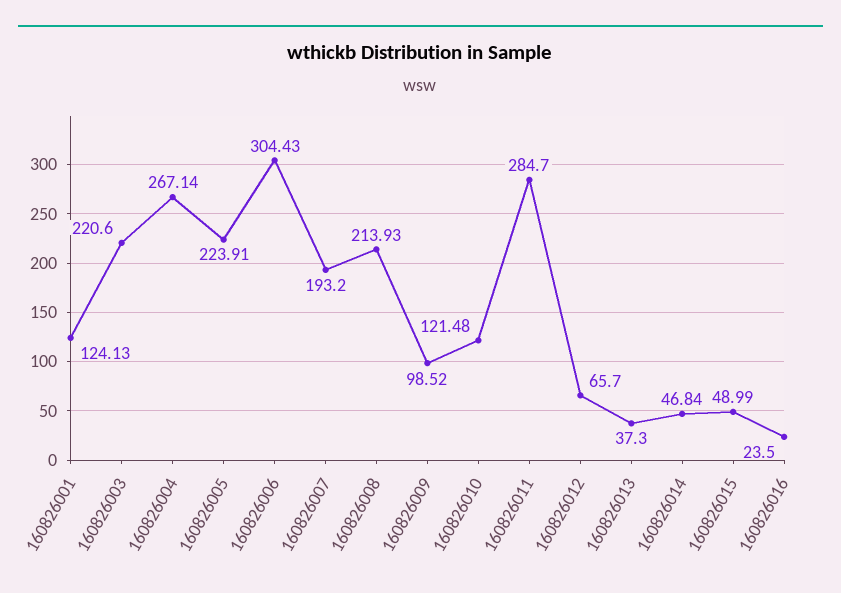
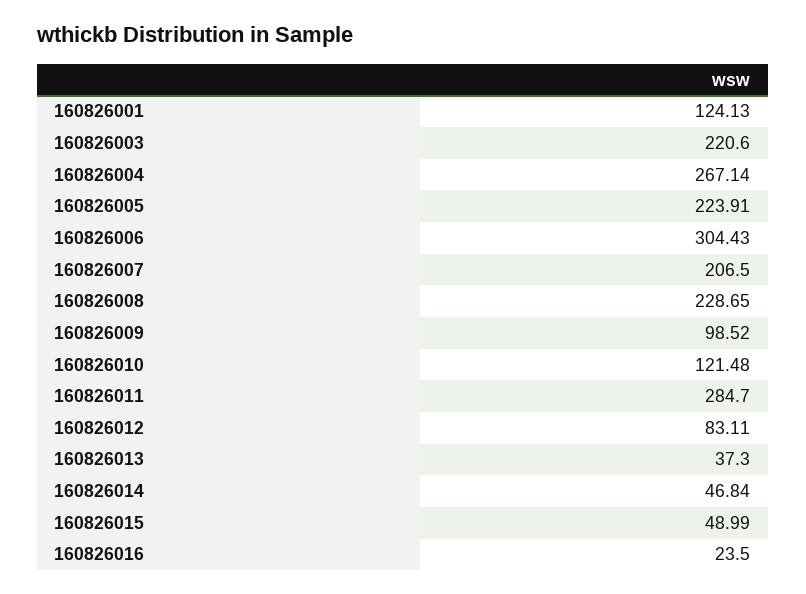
  {
    "160826001": 124.13,
    "160826003": 220.6,
    "160826004": 267.14,
    "160826005": 223.91,
    "160826006": 304.43,
-   "160826007": 193.2,
+   "160826007": 206.5,
-   "160826008": 213.93,
+   "160826008": 228.65,
    "160826009": 98.52,
    "160826010": 121.48,
    "160826011": 284.7,
-   "160826012": 65.7,
+   "160826012": 83.11,
    "160826013": 37.3,
    "160826014": 46.84,
    "160826015": 48.99,
    "160826016": 23.5
  }

